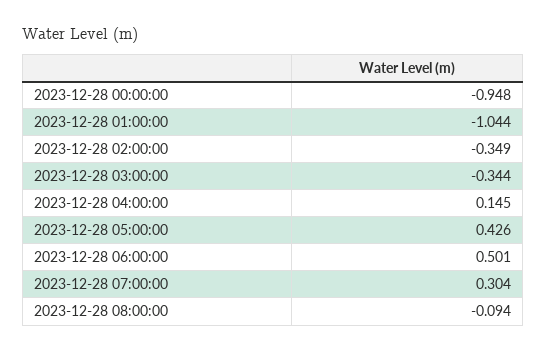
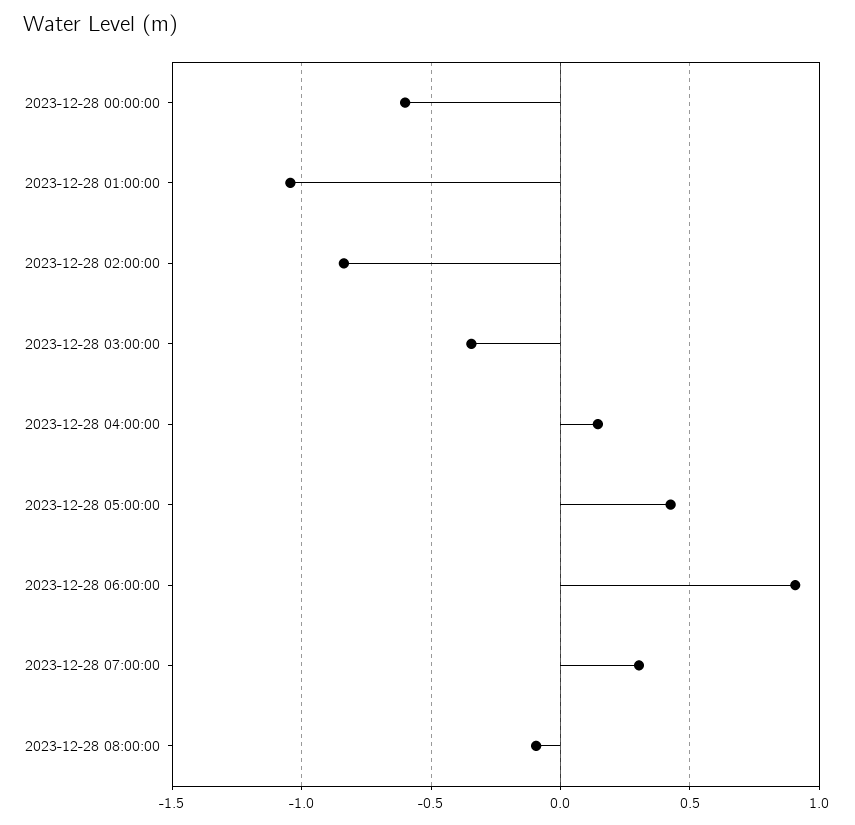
  {
-   "2023-12-28 00:00:00": -0.948,
+   "2023-12-28 00:00:00": -0.6,
    "2023-12-28 01:00:00": -1.044,
-   "2023-12-28 02:00:00": -0.349,
+   "2023-12-28 02:00:00": -0.85,
    "2023-12-28 03:00:00": -0.344,
    "2023-12-28 04:00:00": 0.145,
    "2023-12-28 05:00:00": 0.426,
-   "2023-12-28 06:00:00": 0.501,
+   "2023-12-28 06:00:00": 0.9,
    "2023-12-28 07:00:00": 0.304,
    "2023-12-28 08:00:00": -0.094
  }

